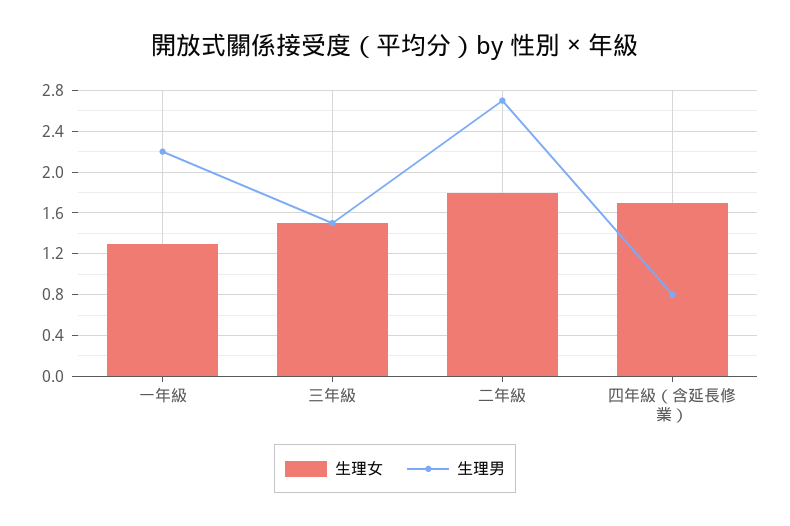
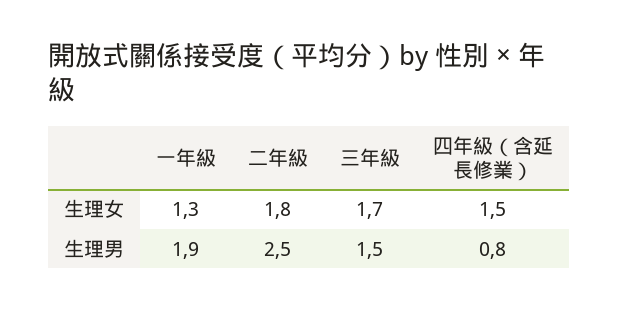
  {
    "生理女": {
      "一年級": 1.3,
-     "三年級": 1.5,
+     "三年級": 1.7,
      "二年級": 1.8,
-     "四年級（含延長修業）": 1.7
+     "四年級（含延長修業）": 1.5
    },
    "生理男": {
-     "一年級": 2.2,
+     "一年級": 1.9,
      "三年級": 1.5,
-     "二年級": 2.7,
+     "二年級": 2.5,
      "四年級（含延長修業）": 0.8
    }
  }

